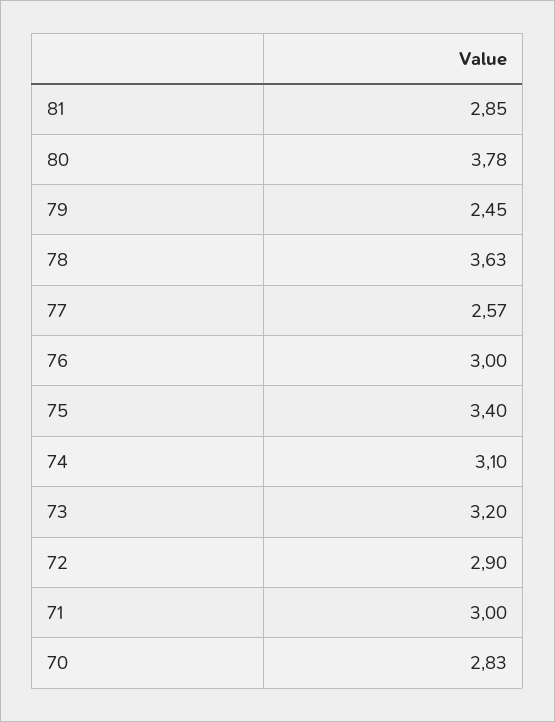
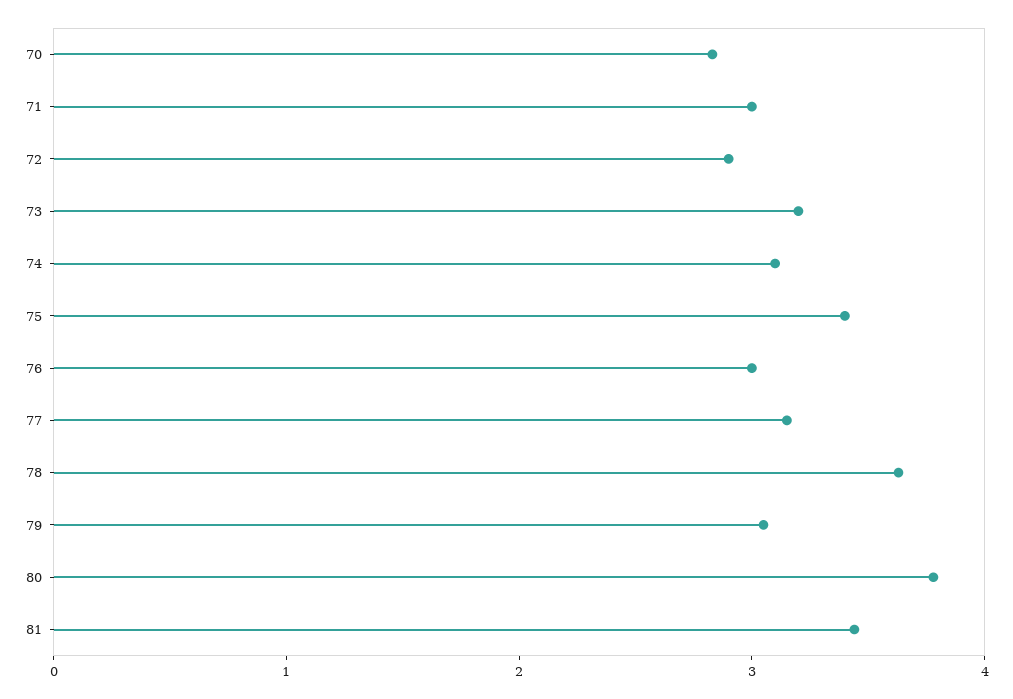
  {
-   "81": 2.85,
+   "81": 3.4,
    "80": 3.78,
-   "79": 2.45,
+   "79": 3,
    "78": 3.63,
-   "77": 2.57,
+   "77": 3.2,
    "76": 3,
    "75": 3.4,
    "74": 3.1,
    "73": 3.2,
    "72": 2.9,
    "71": 3,
    "70": 2.83
  }

